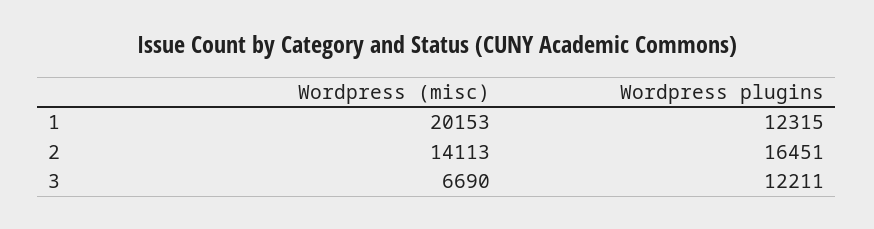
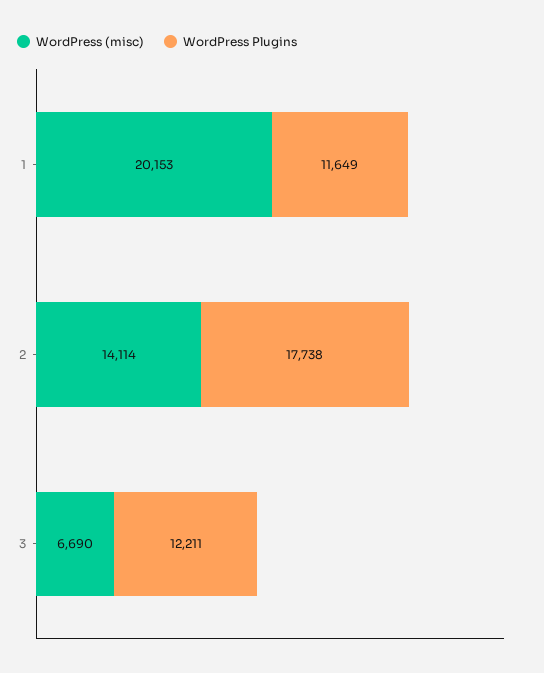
  {
    "Wordpress (misc)": {
      "1": 20153,
-     "2": 14113,
+     "2": 14114,
      "3": 6690
    },
    "Wordpress plugins": {
-     "1": 12315,
+     "1": 11649,
-     "2": 16451,
+     "2": 17738,
      "3": 12211
    }
  }

